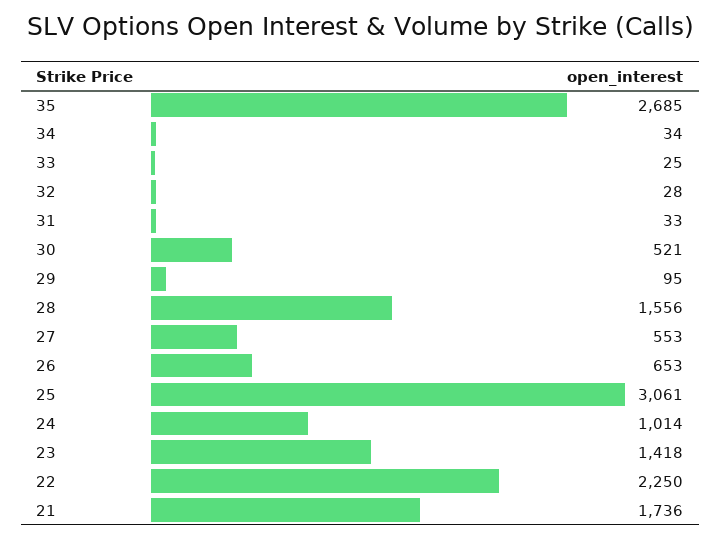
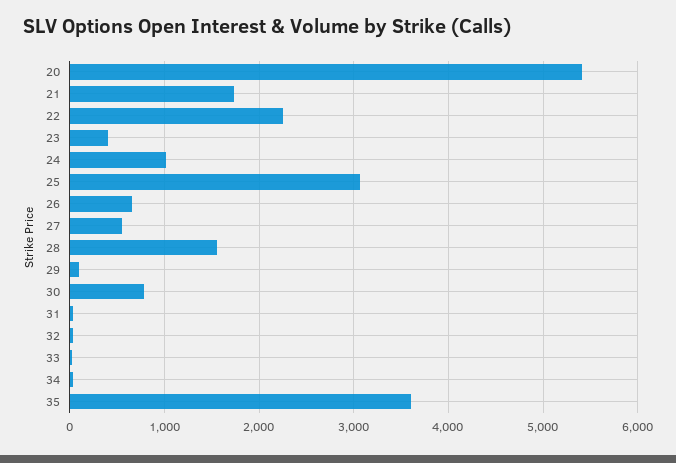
  {
-   "35": 2685,
+   "35": 3600,
    "34": 34,
    "33": 25,
    "32": 28,
    "31": 33,
-   "30": 521,
+   "30": 800,
    "29": 95,
    "28": 1556,
    "27": 553,
    "26": 653,
    "25": 3061,
    "24": 1014,
-   "23": 1418,
+   "23": 400,
    "22": 2250,
-   "21": 1736
+   "21": 1736,
+   "20": 5400
  }

